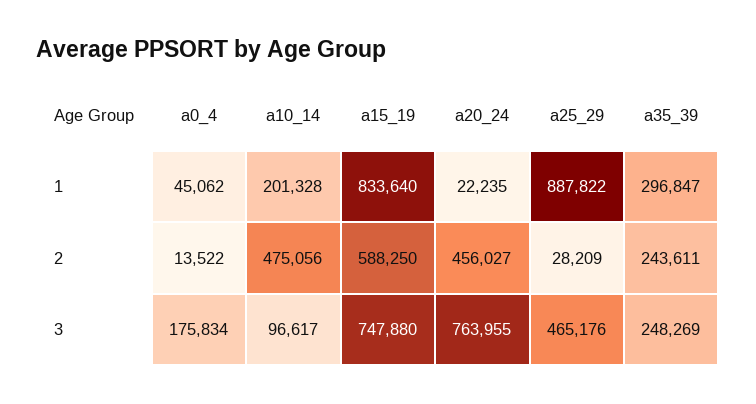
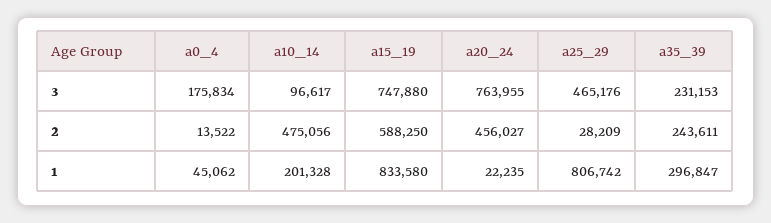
  {
    "a0_4": {
      "1": 45062,
      "2": 13522,
      "3": 175834
    },
    "a10_14": {
      "1": 201328,
      "2": 475056,
      "3": 96617
    },
    "a15_19": {
-     "1": 833640,
+     "1": 833580,
      "2": 588250,
      "3": 747880
    },
    "a20_24": {
      "1": 22235,
      "2": 456027,
      "3": 763955
    },
    "a25_29": {
-     "1": 887822,
+     "1": 806742,
      "2": 28209,
      "3": 465176
    },
    "a35_39": {
      "1": 296847,
      "2": 243611,
-     "3": 248269
+     "3": 231153
    }
  }

